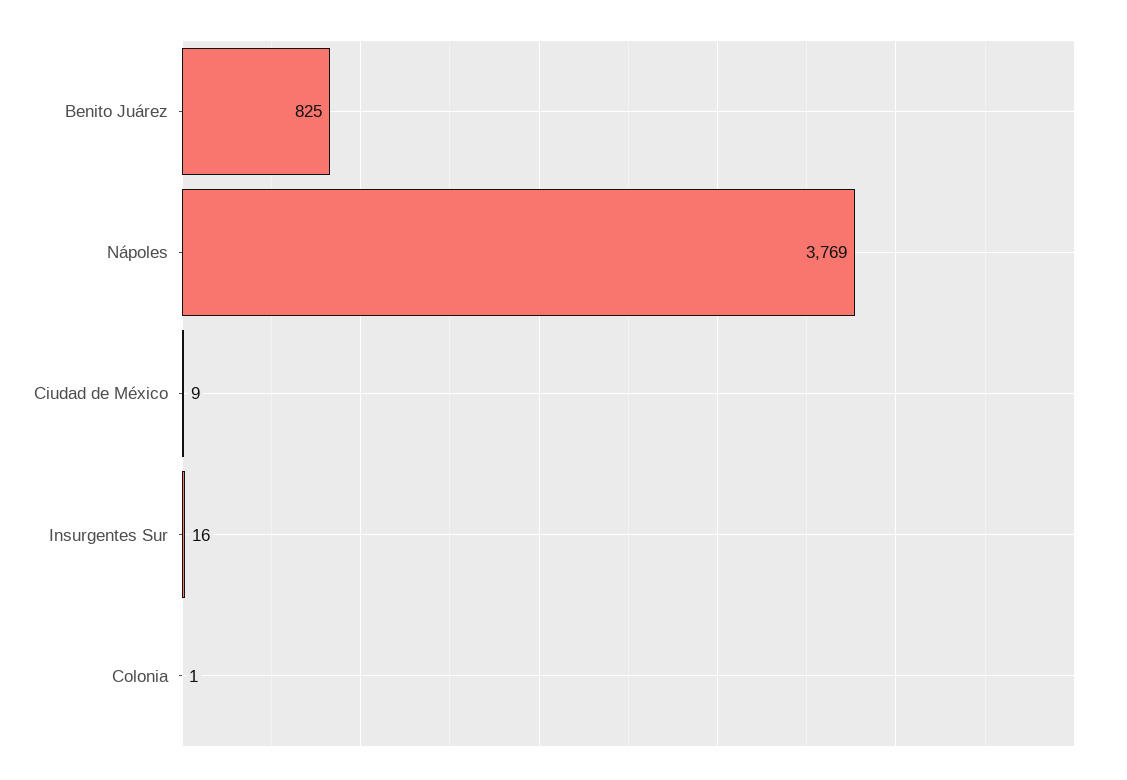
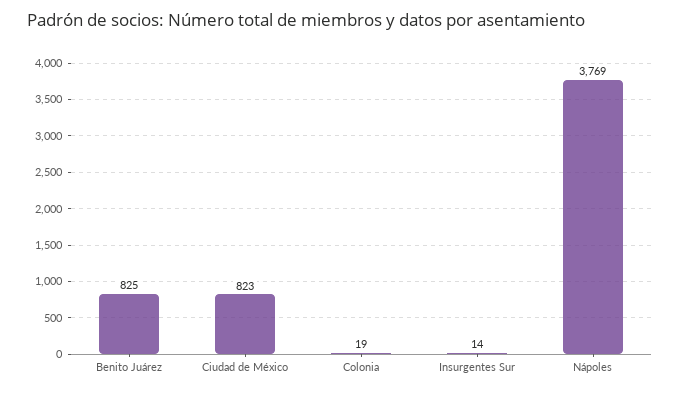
  {
    "Benito Juárez": 825,
    "Nápoles": 3769,
-   "Ciudad de México": 9,
+   "Ciudad de México": 823,
-   "Insurgentes Sur": 16,
+   "Insurgentes Sur": 14,
-   "Colonia": 1
+   "Colonia": 19
  }

